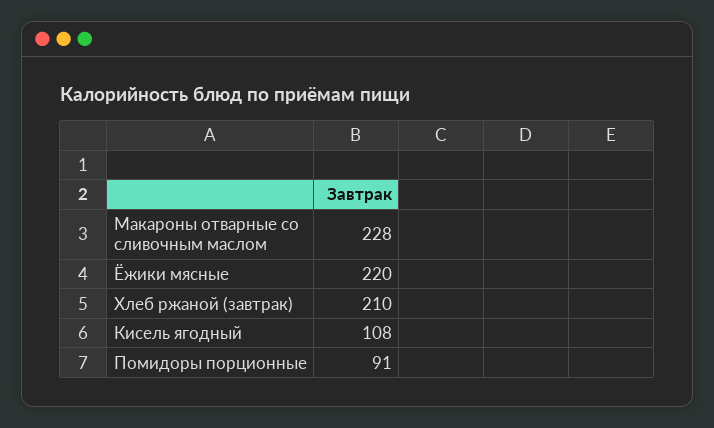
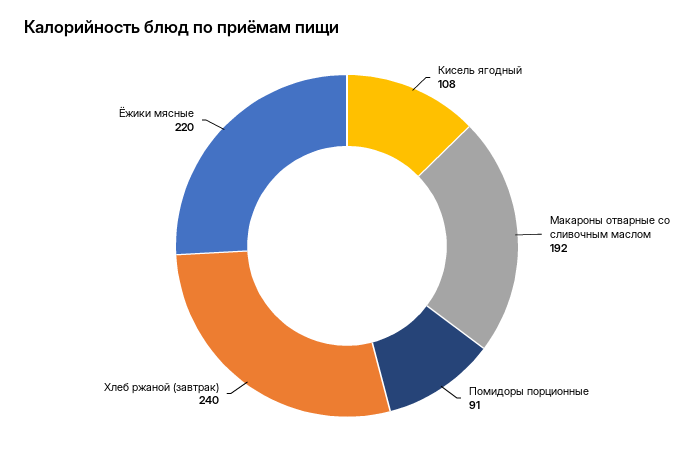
  {
-   "Макароны отварные со сливочным маслом": 228,
+   "Макароны отварные со сливочным маслом": 192,
    "Ёжики мясные": 220,
-   "Хлеб ржаной (завтрак)": 210,
+   "Хлеб ржаной (завтрак)": 240,
    "Кисель ягодный": 108,
    "Помидоры порционные": 91
  }

